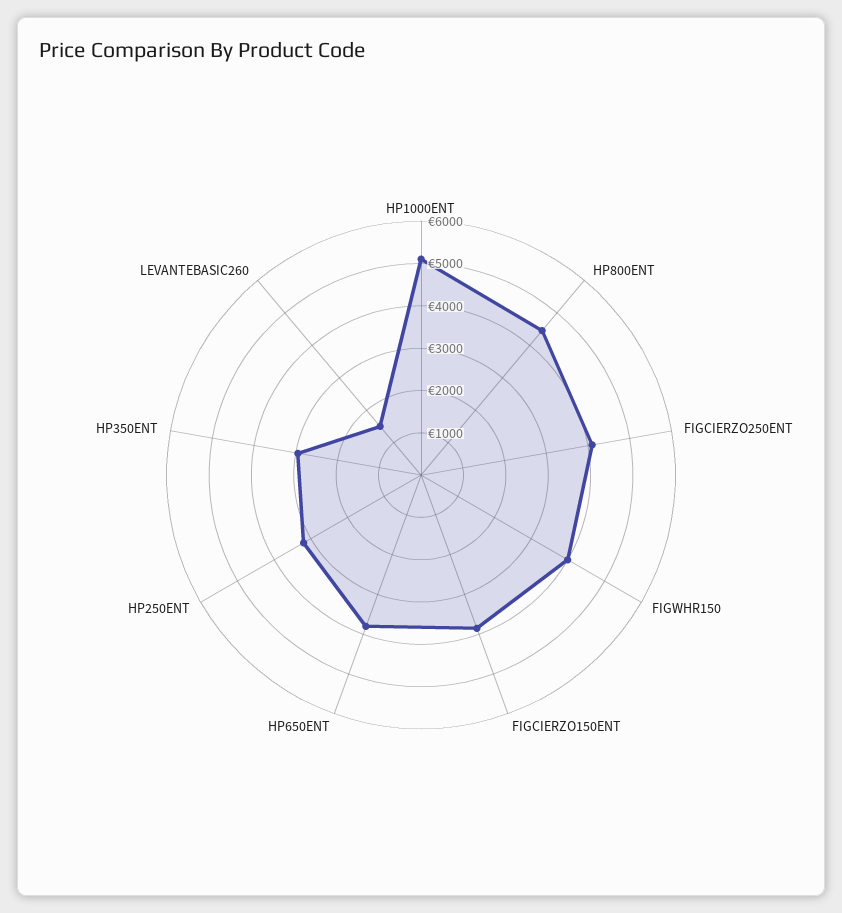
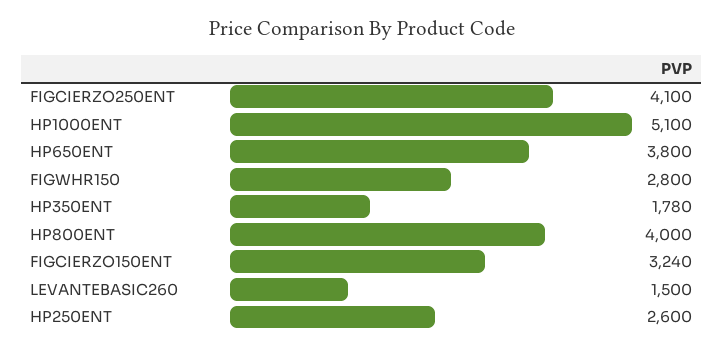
  {
    "HP1000ENT": 5100,
-   "HP800ENT": 4400,
+   "HP800ENT": 4000,
    "FIGCIERZO250ENT": 4100,
-   "FIGWHR150": 4000,
+   "FIGWHR150": 2800,
-   "FIGCIERZO150ENT": 3800,
+   "FIGCIERZO150ENT": 3240,
    "HP650ENT": 3800,
-   "HP250ENT": 3200,
+   "HP250ENT": 2600,
-   "HP350ENT": 3000,
+   "HP350ENT": 1780,
    "LEVANTEBASIC260": 1500
  }

